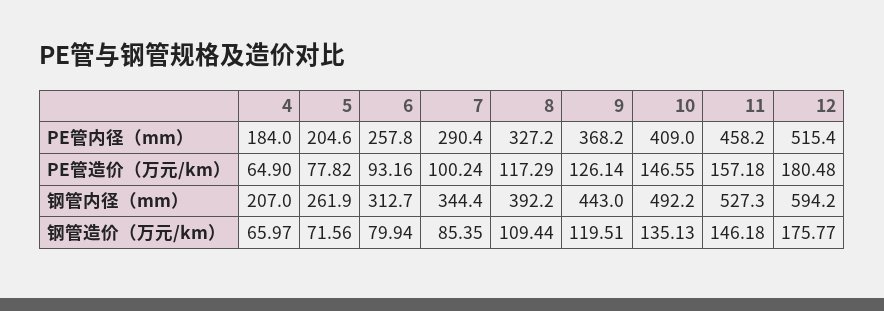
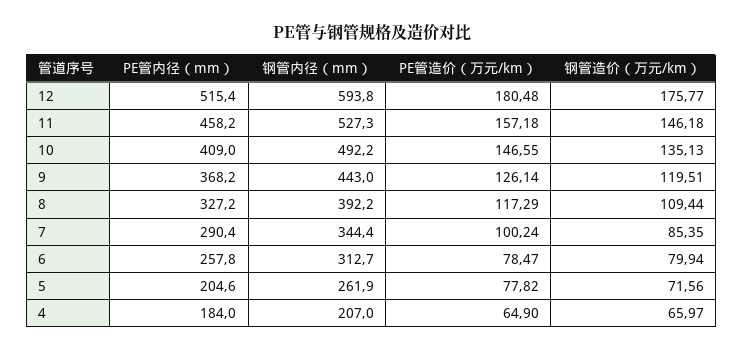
  {
    "4": {
      "PE管内径（mm）": 184,
      "PE管造价（万元/km）": 64.9,
      "钢管内径（mm）": 207,
      "钢管造价（万元/km）": 65.97
    },
    "5": {
      "PE管内径（mm）": 204.6,
      "PE管造价（万元/km）": 77.82,
      "钢管内径（mm）": 261.9,
      "钢管造价（万元/km）": 71.56
    },
    "6": {
      "PE管内径（mm）": 257.8,
-     "PE管造价（万元/km）": 93.16,
+     "PE管造价（万元/km）": 78.47,
      "钢管内径（mm）": 312.7,
      "钢管造价（万元/km）": 79.94
    },
    "7": {
      "PE管内径（mm）": 290.4,
      "PE管造价（万元/km）": 100.24,
      "钢管内径（mm）": 344.4,
      "钢管造价（万元/km）": 85.35
    },
    "8": {
      "PE管内径（mm）": 327.2,
      "PE管造价（万元/km）": 117.29,
      "钢管内径（mm）": 392.2,
      "钢管造价（万元/km）": 109.44
    },
    "9": {
      "PE管内径（mm）": 368.2,
      "PE管造价（万元/km）": 126.14,
      "钢管内径（mm）": 443,
      "钢管造价（万元/km）": 119.51
    },
    "10": {
      "PE管内径（mm）": 409,
      "PE管造价（万元/km）": 146.55,
      "钢管内径（mm）": 492.2,
      "钢管造价（万元/km）": 135.13
    },
    "11": {
      "PE管内径（mm）": 458.2,
      "PE管造价（万元/km）": 157.18,
      "钢管内径（mm）": 527.3,
      "钢管造价（万元/km）": 146.18
    },
    "12": {
      "PE管内径（mm）": 515.4,
      "PE管造价（万元/km）": 180.48,
-     "钢管内径（mm）": 594.2,
+     "钢管内径（mm）": 593.8,
      "钢管造价（万元/km）": 175.77
    }
  }

